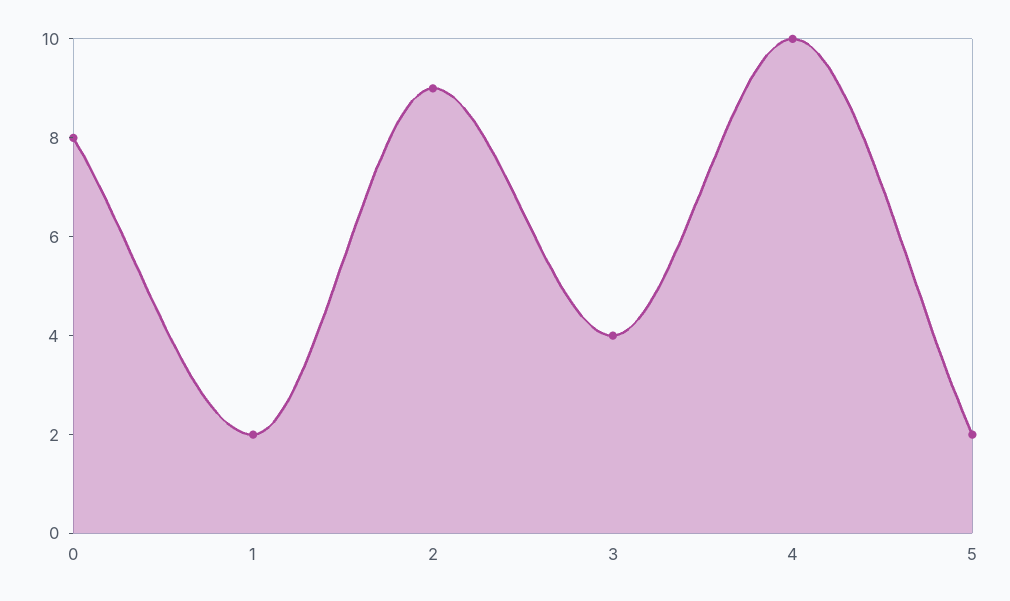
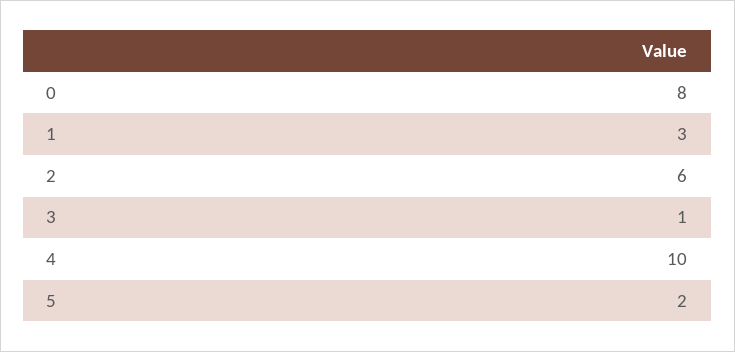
  {
    "0": 8,
-   "1": 2,
+   "1": 3,
-   "2": 9,
+   "2": 6,
-   "3": 4,
+   "3": 1,
    "4": 10,
    "5": 2
  }

